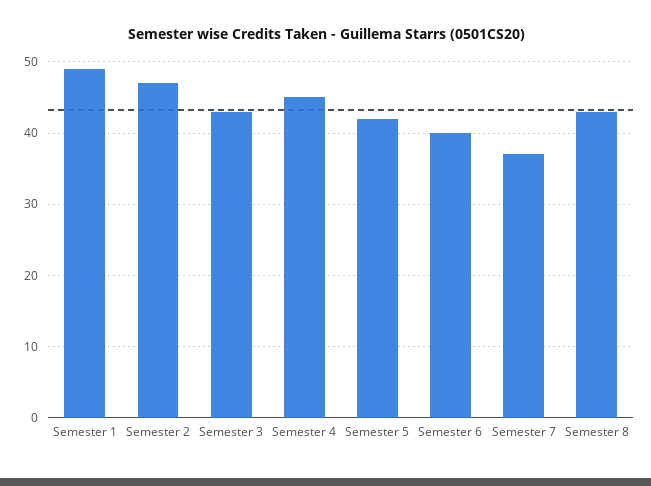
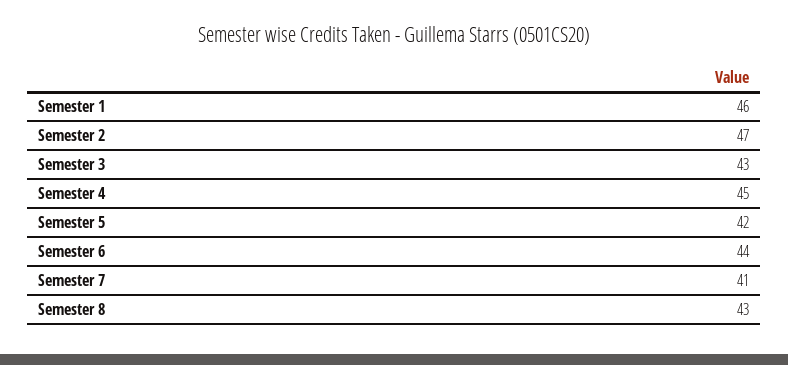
  {
-   "Semester 1": 49,
+   "Semester 1": 46,
    "Semester 2": 47,
    "Semester 3": 43,
    "Semester 4": 45,
    "Semester 5": 42,
-   "Semester 6": 40,
+   "Semester 6": 44,
-   "Semester 7": 37,
+   "Semester 7": 41,
    "Semester 8": 43
  }

